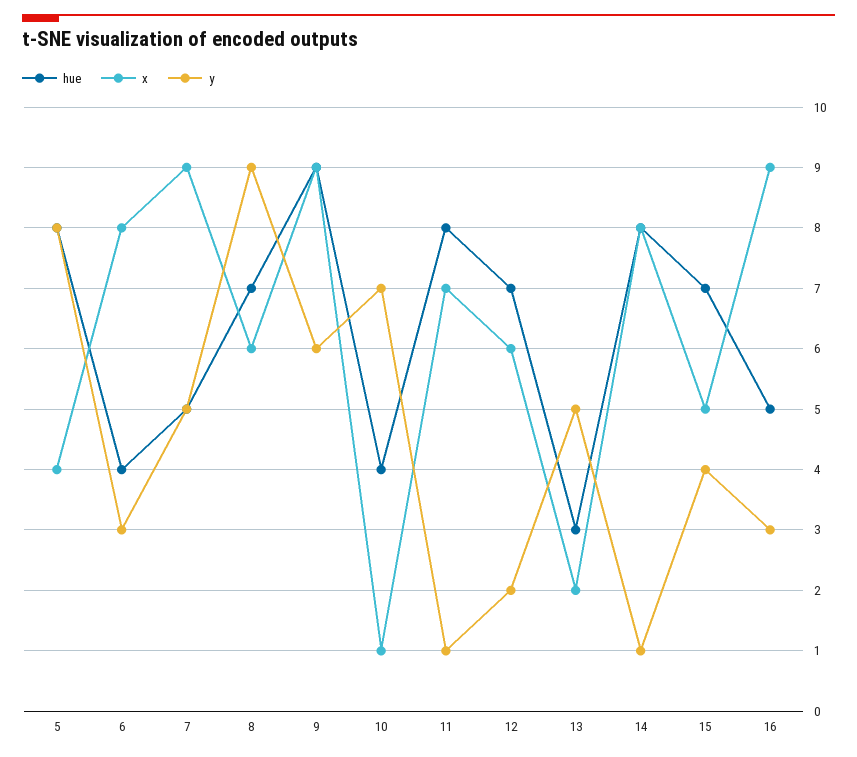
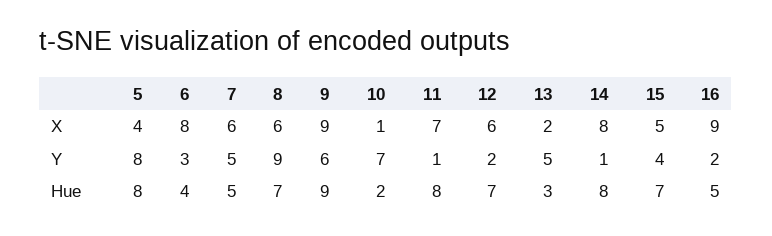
  {
    "hue": {
      "5": 8,
      "6": 4,
      "7": 5,
      "8": 7,
      "9": 9,
-     "10": 4,
+     "10": 2,
      "11": 8,
      "12": 7,
      "13": 3,
      "14": 8,
      "15": 7,
      "16": 5
    },
    "x": {
      "5": 4,
      "6": 8,
-     "7": 9,
+     "7": 6,
      "8": 6,
      "9": 9,
      "10": 1,
      "11": 7,
      "12": 6,
      "13": 2,
      "14": 8,
      "15": 5,
      "16": 9
    },
    "y": {
      "5": 8,
      "6": 3,
      "7": 5,
      "8": 9,
      "9": 6,
      "10": 7,
      "11": 1,
      "12": 2,
      "13": 5,
      "14": 1,
      "15": 4,
-     "16": 3
+     "16": 2
    }
  }

